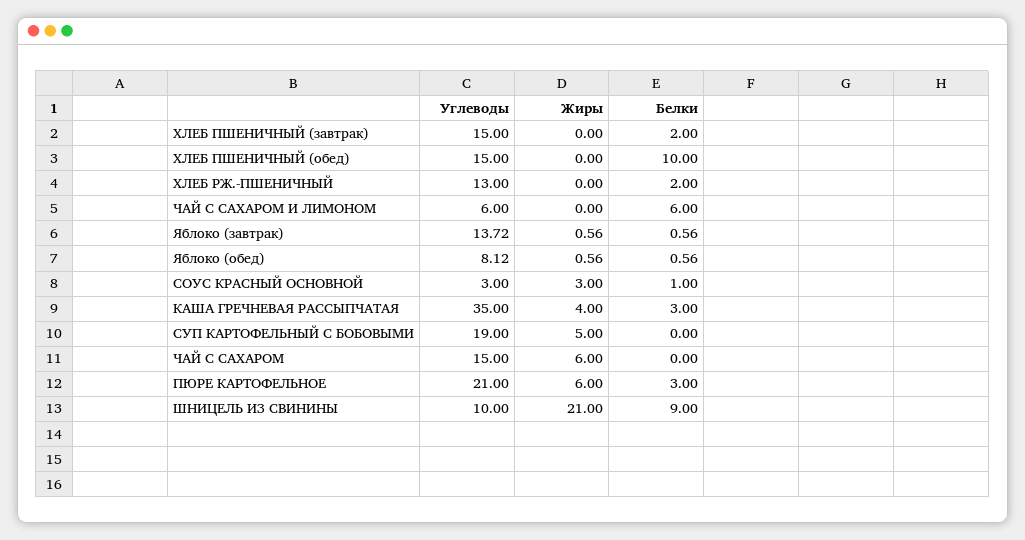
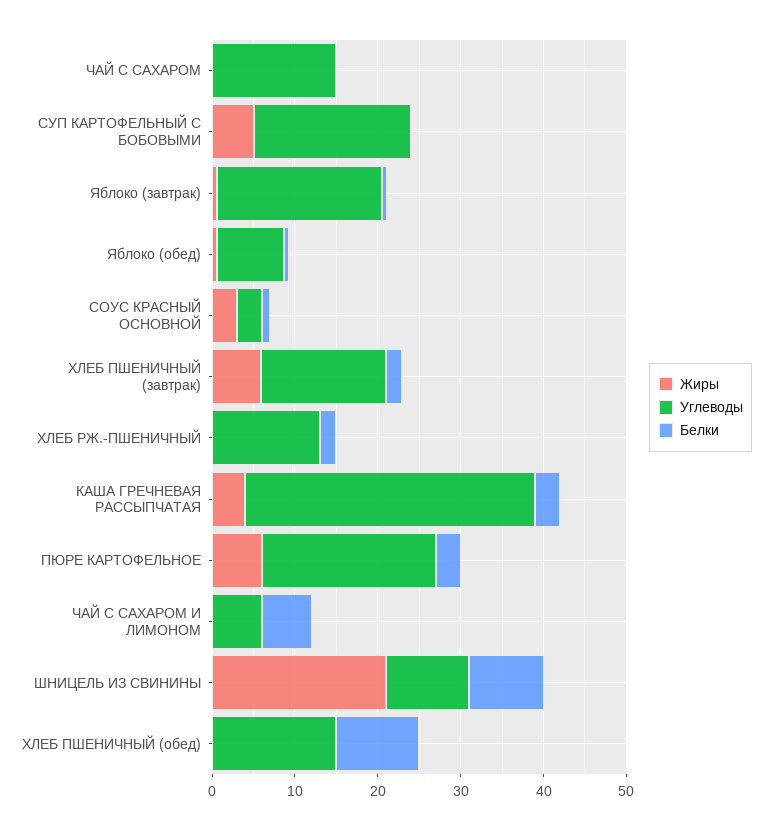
  {
    "Углеводы": {
      "ХЛЕБ ПШЕНИЧНЫЙ (завтрак)": 15,
      "ХЛЕБ ПШЕНИЧНЫЙ (обед)": 15,
      "ХЛЕБ РЖ.-ПШЕНИЧНЫЙ": 13,
      "ЧАЙ С САХАРОМ И ЛИМОНОМ": 6,
-     "Яблоко (завтрак)": 13.72,
+     "Яблоко (завтрак)": 20,
      "Яблоко (обед)": 8.12,
      "СОУС КРАСНЫЙ ОСНОВНОЙ": 3,
      "КАША ГРЕЧНЕВАЯ РАССЫПЧАТАЯ": 35,
      "СУП КАРТОФЕЛЬНЫЙ С БОБОВЫМИ": 19,
      "ЧАЙ С САХАРОМ": 15,
      "ПЮРЕ КАРТОФЕЛЬНОЕ": 21,
      "ШНИЦЕЛЬ ИЗ СВИНИНЫ": 10
    },
    "Жиры": {
-     "ХЛЕБ ПШЕНИЧНЫЙ (завтрак)": 0,
+     "ХЛЕБ ПШЕНИЧНЫЙ (завтрак)": 6,
      "ХЛЕБ ПШЕНИЧНЫЙ (обед)": 0,
      "ХЛЕБ РЖ.-ПШЕНИЧНЫЙ": 0,
      "ЧАЙ С САХАРОМ И ЛИМОНОМ": 0,
      "Яблоко (завтрак)": 0.56,
      "Яблоко (обед)": 0.56,
      "СОУС КРАСНЫЙ ОСНОВНОЙ": 3,
      "КАША ГРЕЧНЕВАЯ РАССЫПЧАТАЯ": 4,
      "СУП КАРТОФЕЛЬНЫЙ С БОБОВЫМИ": 5,
-     "ЧАЙ С САХАРОМ": 6,
+     "ЧАЙ С САХАРОМ": 0,
      "ПЮРЕ КАРТОФЕЛЬНОЕ": 6,
      "ШНИЦЕЛЬ ИЗ СВИНИНЫ": 21
    },
    "Белки": {
      "ХЛЕБ ПШЕНИЧНЫЙ (завтрак)": 2,
      "ХЛЕБ ПШЕНИЧНЫЙ (обед)": 10,
      "ХЛЕБ РЖ.-ПШЕНИЧНЫЙ": 2,
      "ЧАЙ С САХАРОМ И ЛИМОНОМ": 6,
      "Яблоко (завтрак)": 0.56,
      "Яблоко (обед)": 0.56,
      "СОУС КРАСНЫЙ ОСНОВНОЙ": 1,
      "КАША ГРЕЧНЕВАЯ РАССЫПЧАТАЯ": 3,
      "СУП КАРТОФЕЛЬНЫЙ С БОБОВЫМИ": 0,
      "ЧАЙ С САХАРОМ": 0,
      "ПЮРЕ КАРТОФЕЛЬНОЕ": 3,
      "ШНИЦЕЛЬ ИЗ СВИНИНЫ": 9
    }
  }

